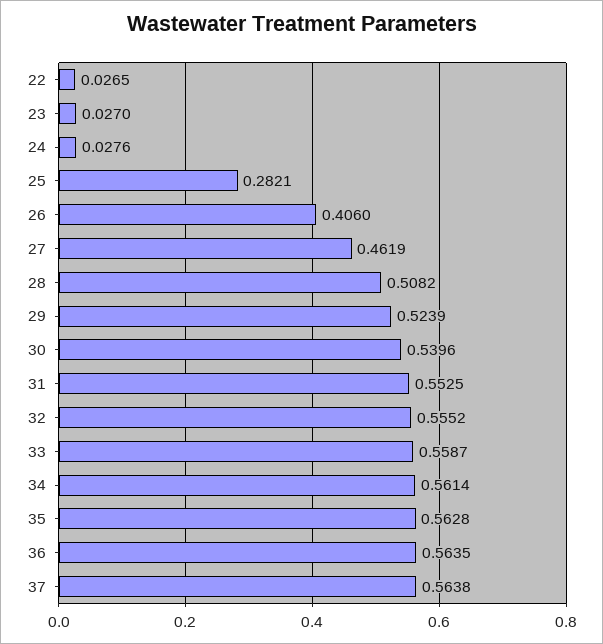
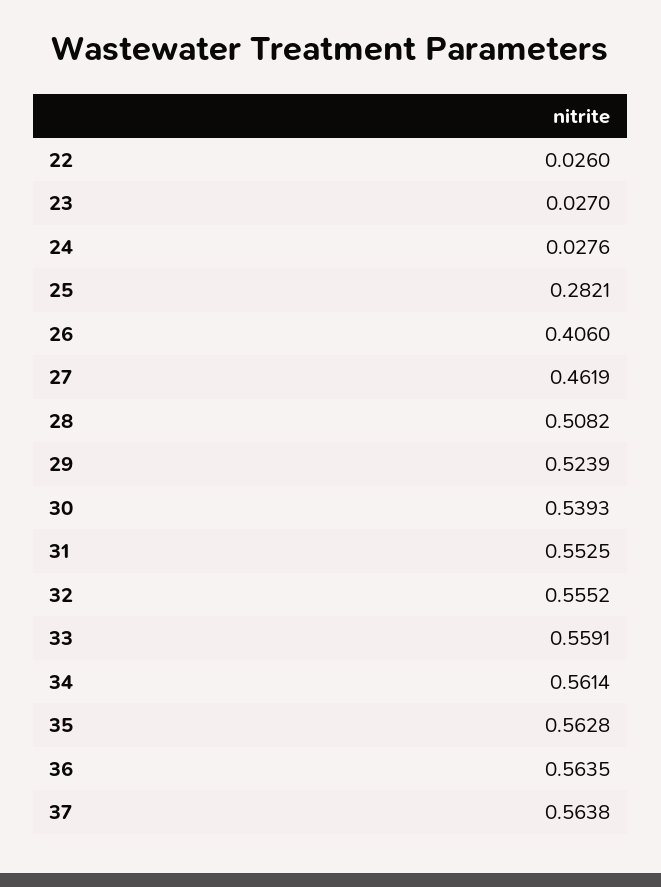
  {
-   "22": 0.0265,
+   "22": 0.026,
    "23": 0.027,
    "24": 0.0276,
    "25": 0.2821,
    "26": 0.406,
    "27": 0.4619,
    "28": 0.5082,
    "29": 0.5239,
-   "30": 0.5396,
+   "30": 0.5393,
    "31": 0.5525,
    "32": 0.5552,
-   "33": 0.5587,
+   "33": 0.5591,
    "34": 0.5614,
    "35": 0.5628,
    "36": 0.5635,
    "37": 0.5638
  }

